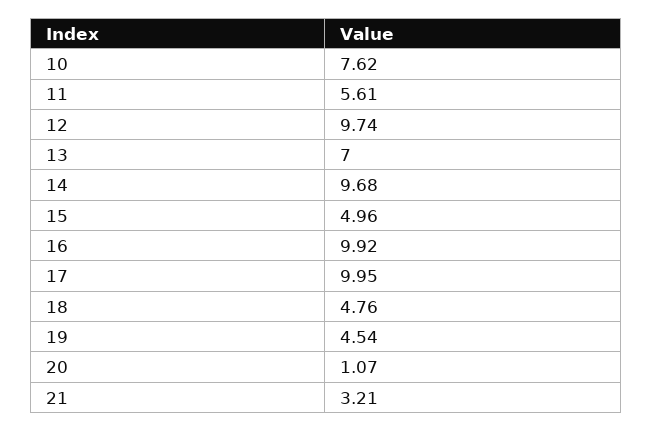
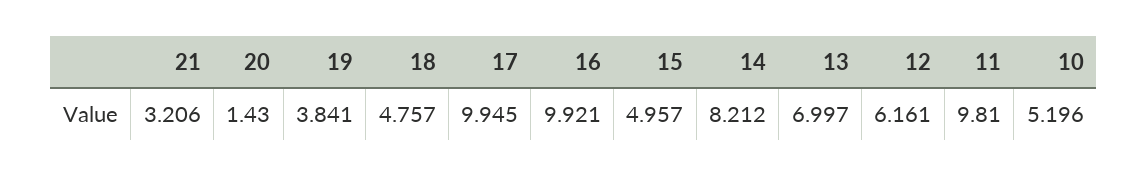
  {
-   "10": 7.62,
+   "10": 5.196,
-   "11": 5.61,
+   "11": 9.81,
-   "12": 9.74,
+   "12": 6.161,
    "13": 6.997,
-   "14": 9.68,
+   "14": 8.212,
    "15": 4.957,
    "16": 9.921,
    "17": 9.945,
    "18": 4.757,
-   "19": 4.54,
+   "19": 3.841,
-   "20": 1.07,
+   "20": 1.43,
    "21": 3.206
  }

